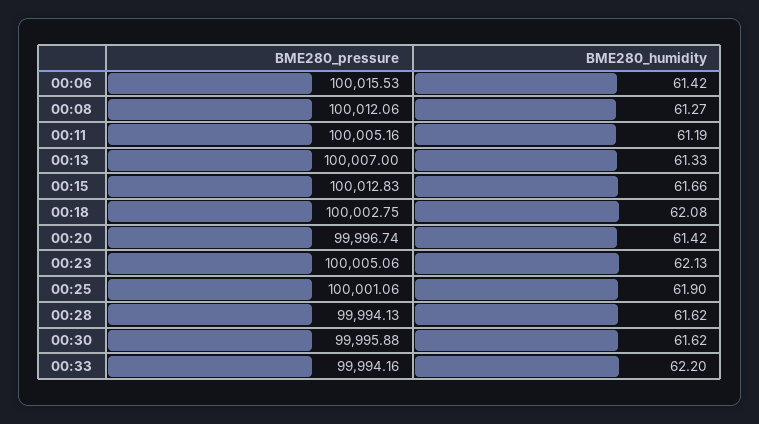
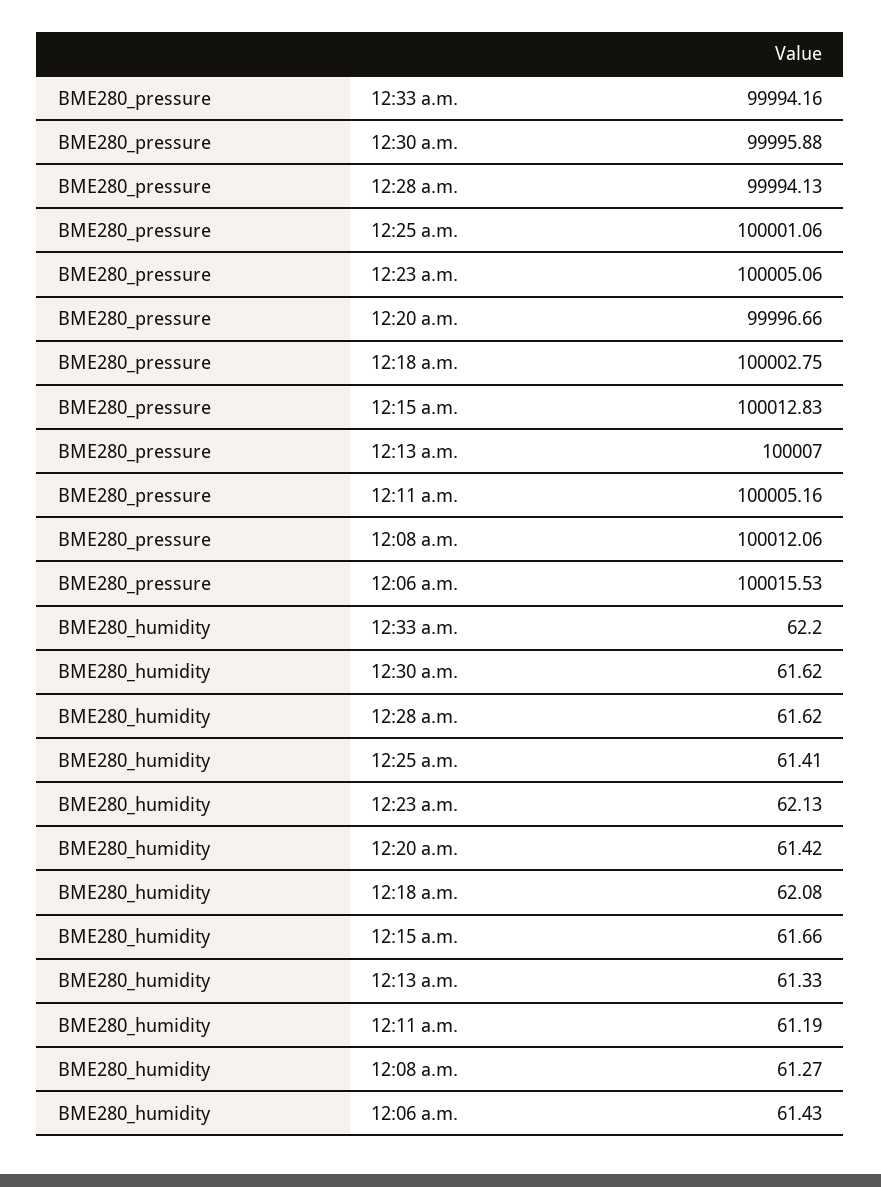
  {
    "BME280_pressure": {
      "00:06": 100015.53,
      "00:08": 100012.06,
      "00:11": 100005.16,
      "00:13": 100007,
      "00:15": 100012.83,
      "00:18": 100002.75,
-     "00:20": 99996.74,
+     "00:20": 99996.66,
      "00:23": 100005.06,
      "00:25": 100001.06,
      "00:28": 99994.13,
      "00:30": 99995.88,
      "00:33": 99994.16
    },
    "BME280_humidity": {
-     "00:06": 61.42,
+     "00:06": 61.43,
      "00:08": 61.27,
      "00:11": 61.19,
      "00:13": 61.33,
      "00:15": 61.66,
      "00:18": 62.08,
      "00:20": 61.42,
      "00:23": 62.13,
-     "00:25": 61.9,
+     "00:25": 61.41,
      "00:28": 61.62,
      "00:30": 61.62,
      "00:33": 62.2
    }
  }

